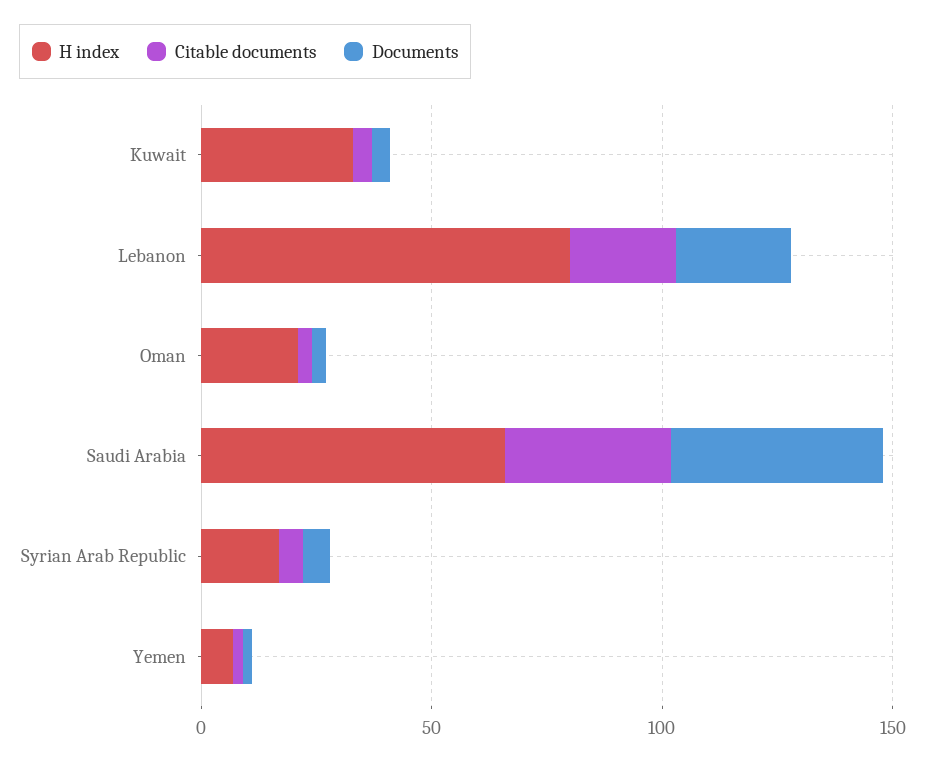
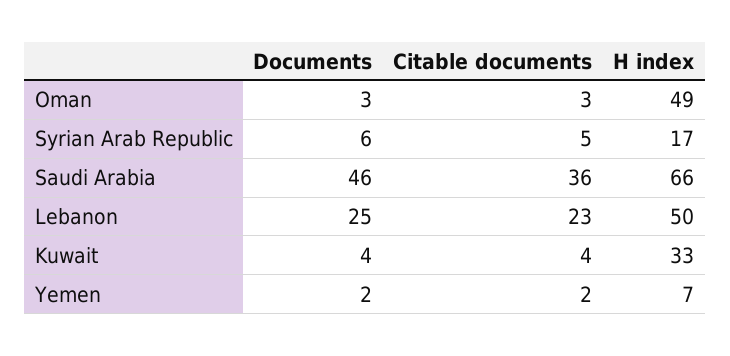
  {
    "H index": {
      "Kuwait": 33,
-     "Lebanon": 80,
+     "Lebanon": 50,
-     "Oman": 20,
+     "Oman": 49,
      "Saudi Arabia": 66,
      "Syrian Arab Republic": 17,
      "Yemen": 7
    },
    "Citable documents": {
      "Kuwait": 4,
      "Lebanon": 23,
      "Oman": 3,
      "Saudi Arabia": 36,
      "Syrian Arab Republic": 5,
      "Yemen": 2
    },
    "Documents": {
      "Kuwait": 4,
      "Lebanon": 25,
      "Oman": 3,
      "Saudi Arabia": 46,
      "Syrian Arab Republic": 6,
      "Yemen": 2
    }
  }

